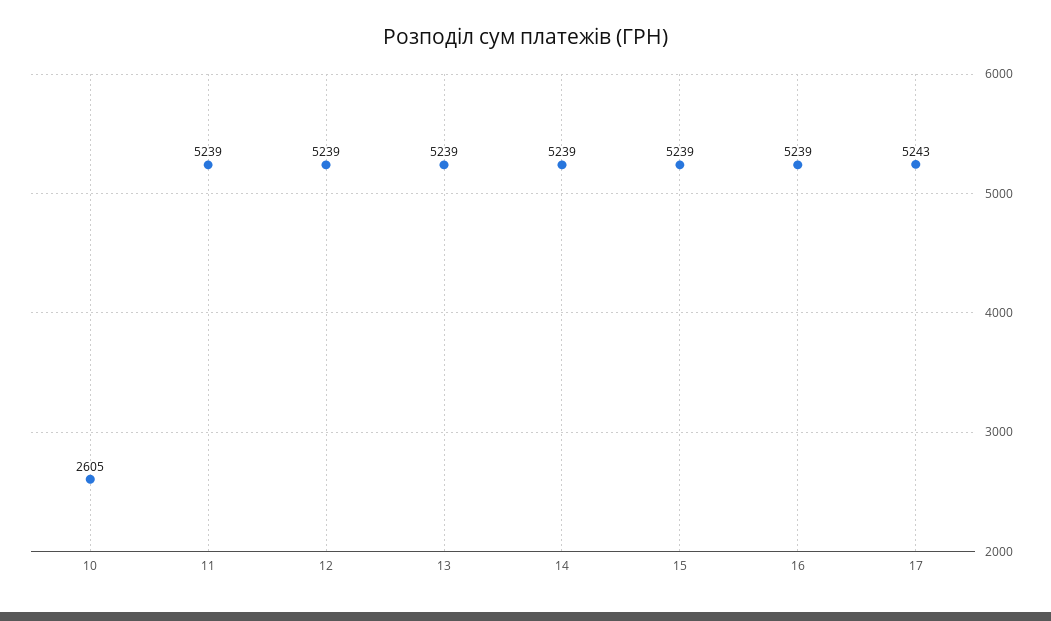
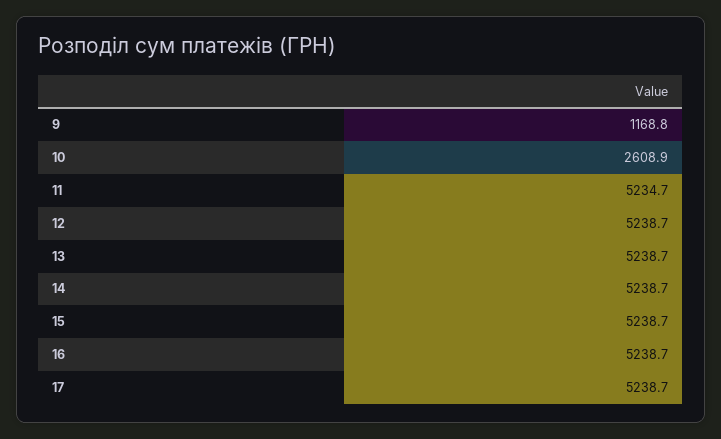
  {
-   "10": 2605,
+   "10": 2608.9,
-   "11": 5239,
+   "11": 5234.7,
    "12": 5238.7,
    "13": 5238.7,
    "14": 5238.7,
    "15": 5238.7,
    "16": 5238.7,
-   "17": 5243
+   "17": 5238.7,
+   "9": 1168.8
  }

